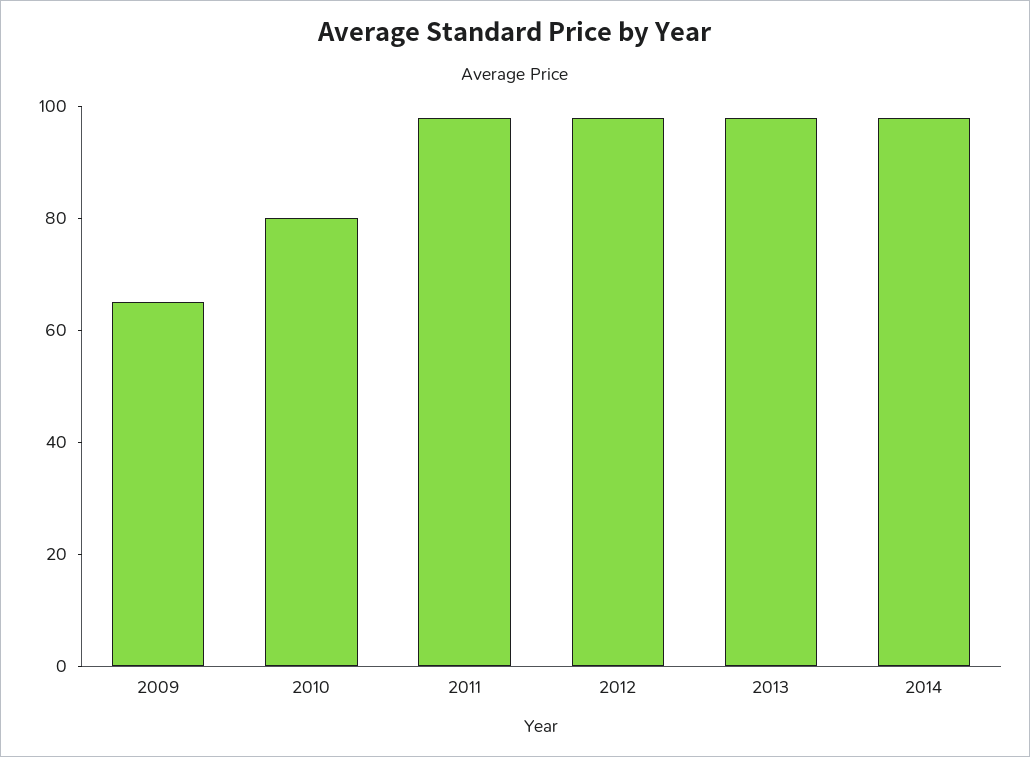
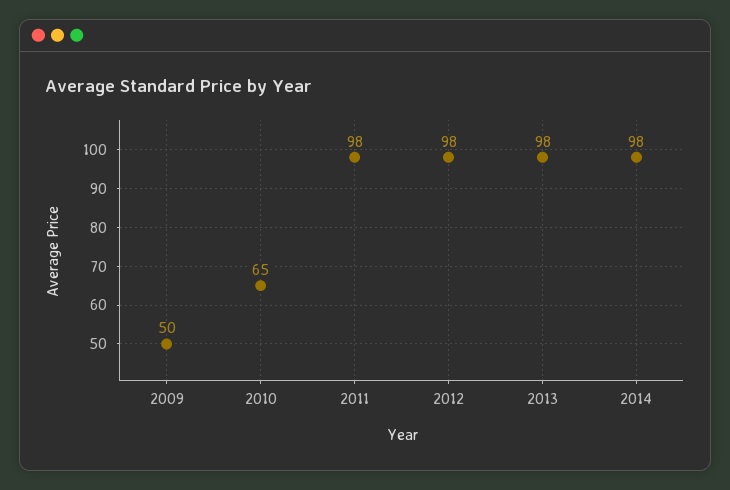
  {
-   "2009": 65,
+   "2009": 50,
-   "2010": 80,
+   "2010": 65,
    "2011": 98,
    "2012": 98,
    "2013": 98,
    "2014": 98
  }

